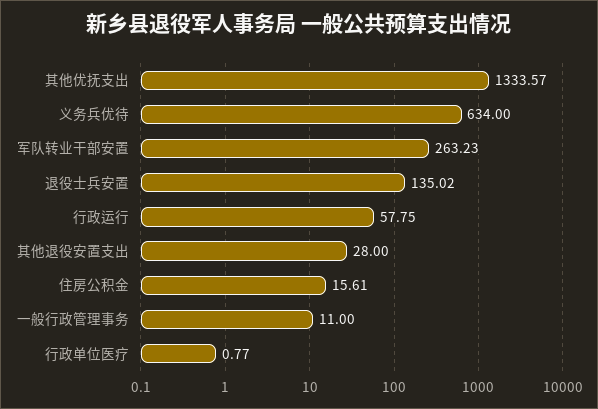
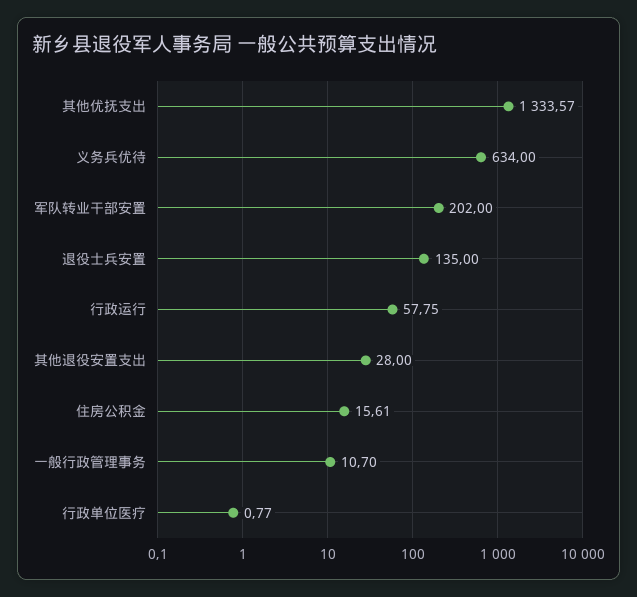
  {
    "其他优抚支出": 1333.57,
    "义务兵优待": 634,
-   "军队转业干部安置": 263.23,
+   "军队转业干部安置": 202,
-   "退役士兵安置": 135.02,
+   "退役士兵安置": 135,
    "行政运行": 57.75,
    "其他退役安置支出": 28,
    "住房公积金": 15.61,
-   "一般行政管理事务": 11,
+   "一般行政管理事务": 10.7,
    "行政单位医疗": 0.77
  }

